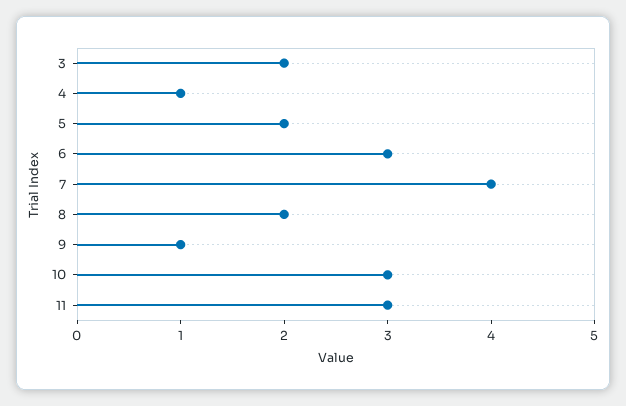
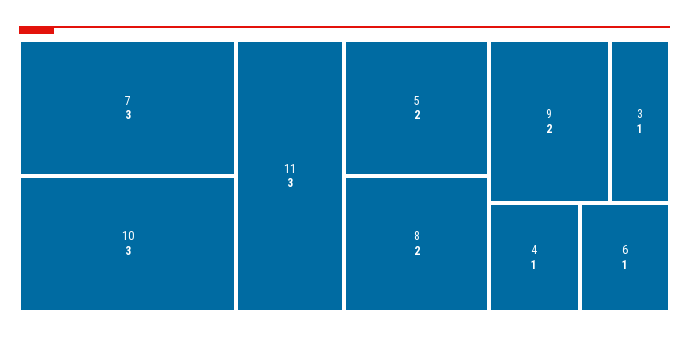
  {
-   "3": 2,
+   "3": 1,
    "4": 1,
    "5": 2,
-   "6": 3,
+   "6": 1,
-   "7": 4,
+   "7": 3,
    "8": 2,
-   "9": 1,
+   "9": 2,
    "10": 3,
    "11": 3
  }

